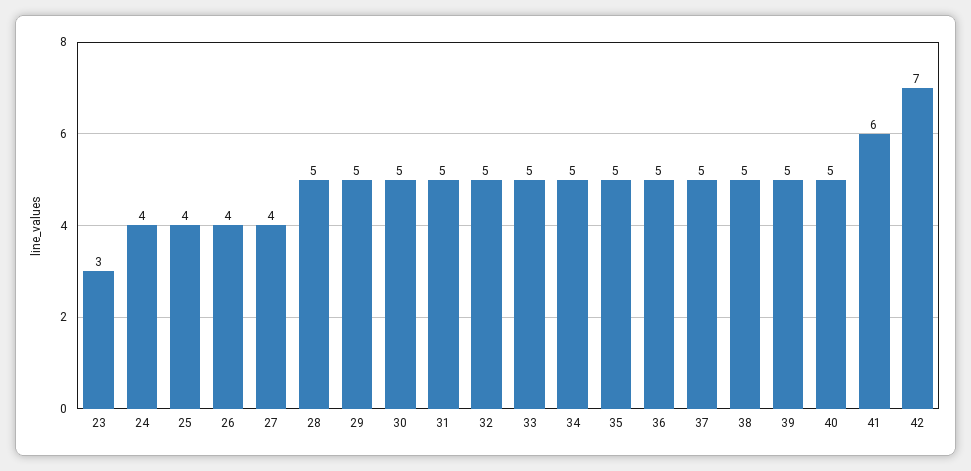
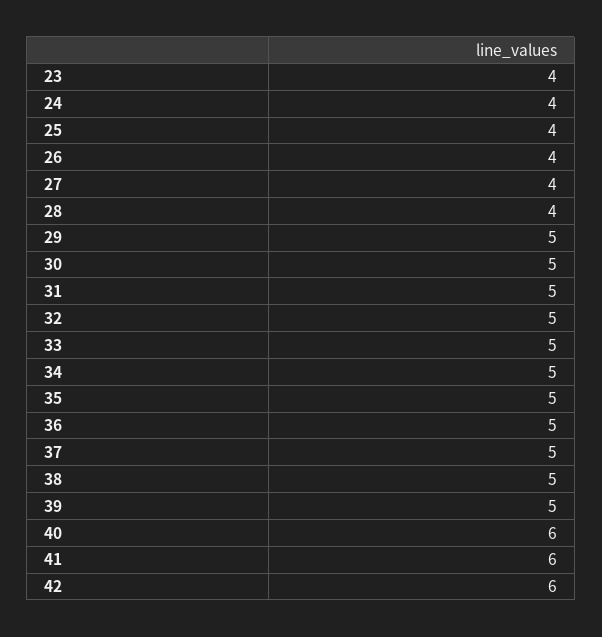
  {
-   "23": 3,
+   "23": 4,
    "24": 4,
    "25": 4,
    "26": 4,
    "27": 4,
-   "28": 5,
+   "28": 4,
    "29": 5,
    "30": 5,
    "31": 5,
    "32": 5,
    "33": 5,
    "34": 5,
    "35": 5,
    "36": 5,
    "37": 5,
    "38": 5,
    "39": 5,
-   "40": 5,
+   "40": 6,
    "41": 6,
-   "42": 7
+   "42": 6
  }

